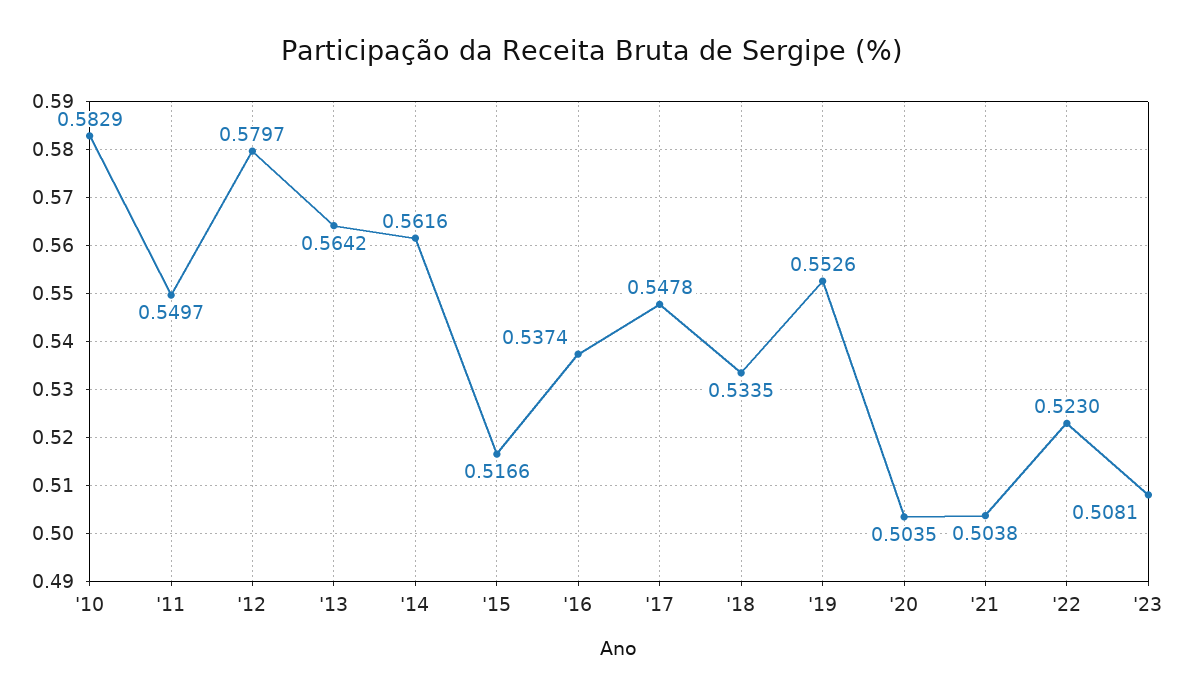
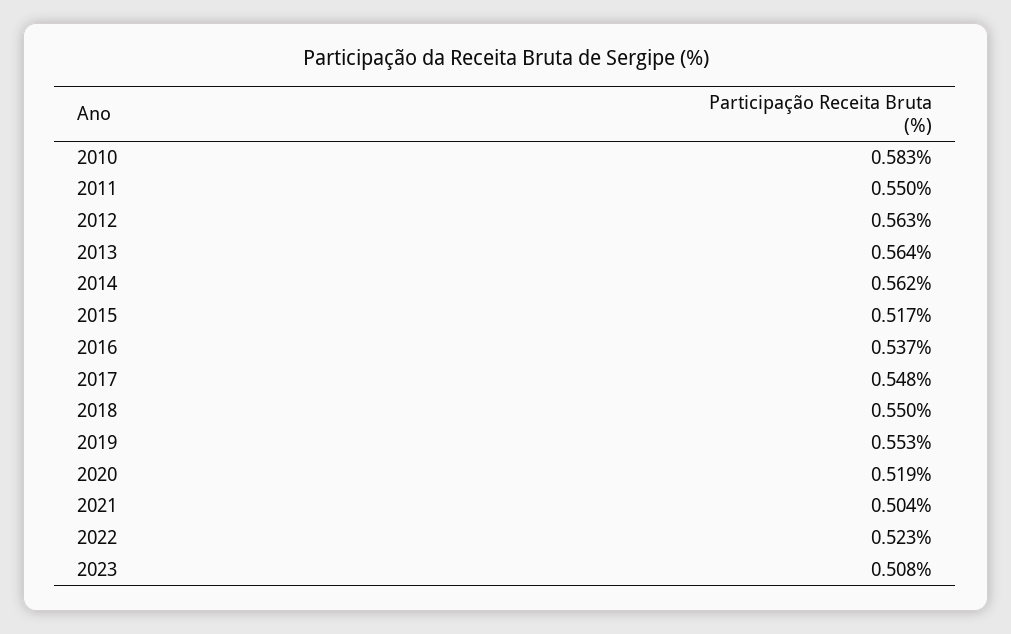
  {
    "'10": 0.5829,
    "'11": 0.5497,
-   "'12": 0.5797,
+   "'12": 0.563,
    "'13": 0.5642,
    "'14": 0.5616,
    "'15": 0.5166,
    "'16": 0.5374,
    "'17": 0.5478,
-   "'18": 0.5335,
+   "'18": 0.55,
    "'19": 0.5526,
-   "'20": 0.5035,
+   "'20": 0.519,
    "'21": 0.5038,
    "'22": 0.523,
    "'23": 0.5081
  }

